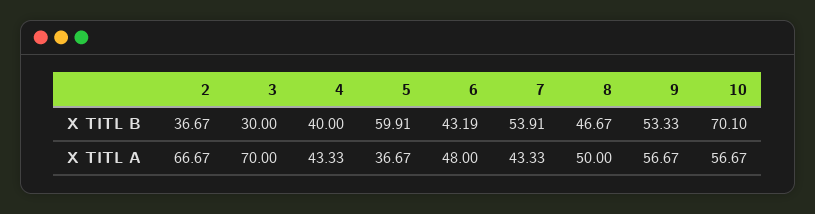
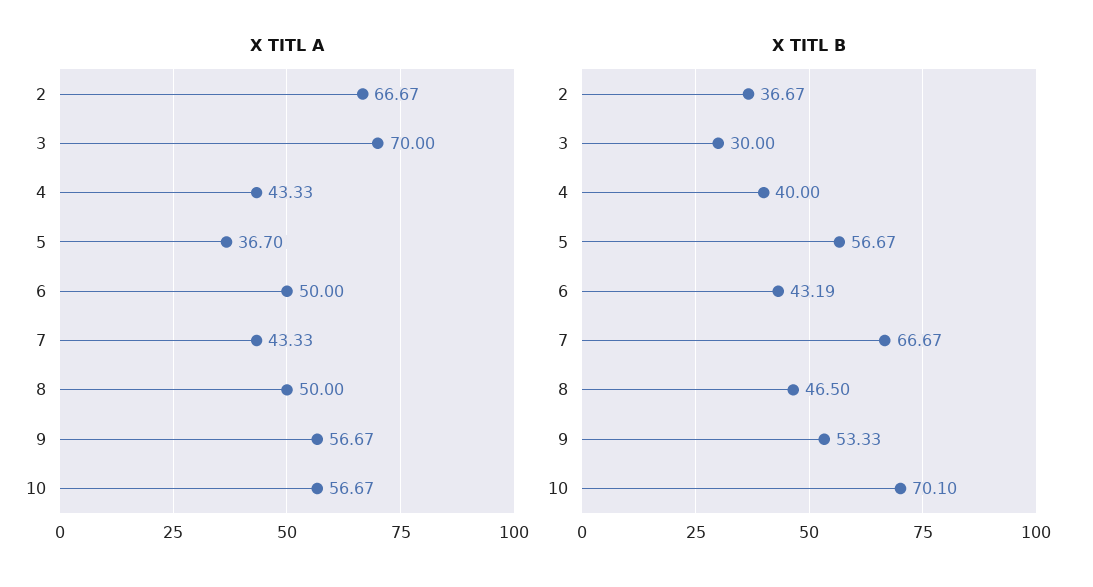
  {
    "X TITL B": {
      "2": 36.67,
      "3": 30,
      "4": 40,
-     "5": 59.91,
+     "5": 56.67,
      "6": 43.19,
-     "7": 53.91,
+     "7": 66.67,
-     "8": 46.67,
+     "8": 46.5,
      "9": 53.33,
      "10": 70.1
    },
    "X TITL A": {
      "2": 66.67,
      "3": 70,
      "4": 43.33,
-     "5": 36.67,
+     "5": 36.7,
-     "6": 48,
+     "6": 50,
      "7": 43.33,
      "8": 50,
      "9": 56.67,
      "10": 56.67
    }
  }

